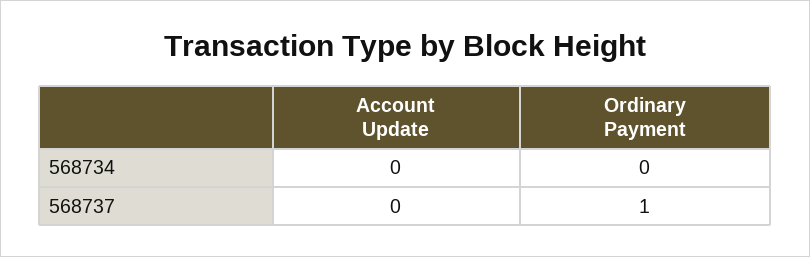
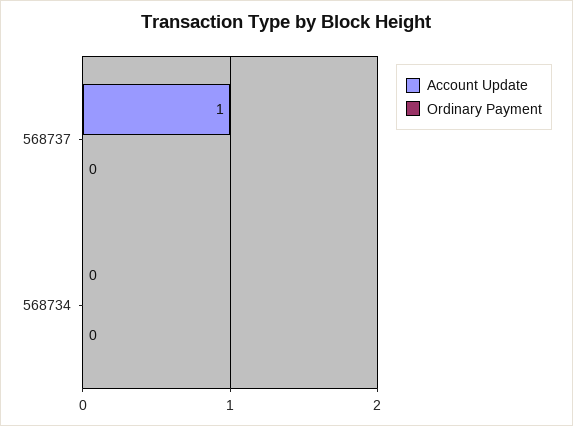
  {
    "Account Update": {
      "568734": 0,
-     "568737": 0
+     "568737": 1
    },
    "Ordinary Payment": {
      "568734": 0,
-     "568737": 1
+     "568737": 0
    }
  }

